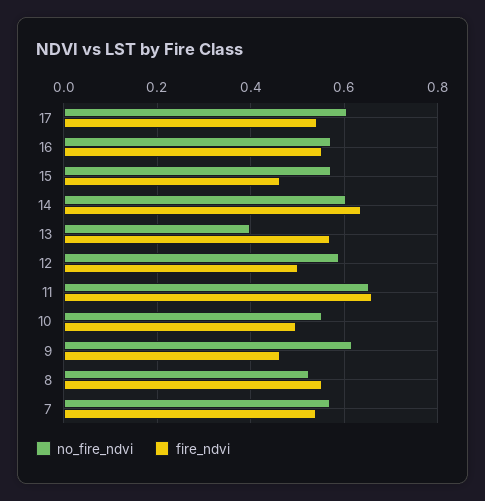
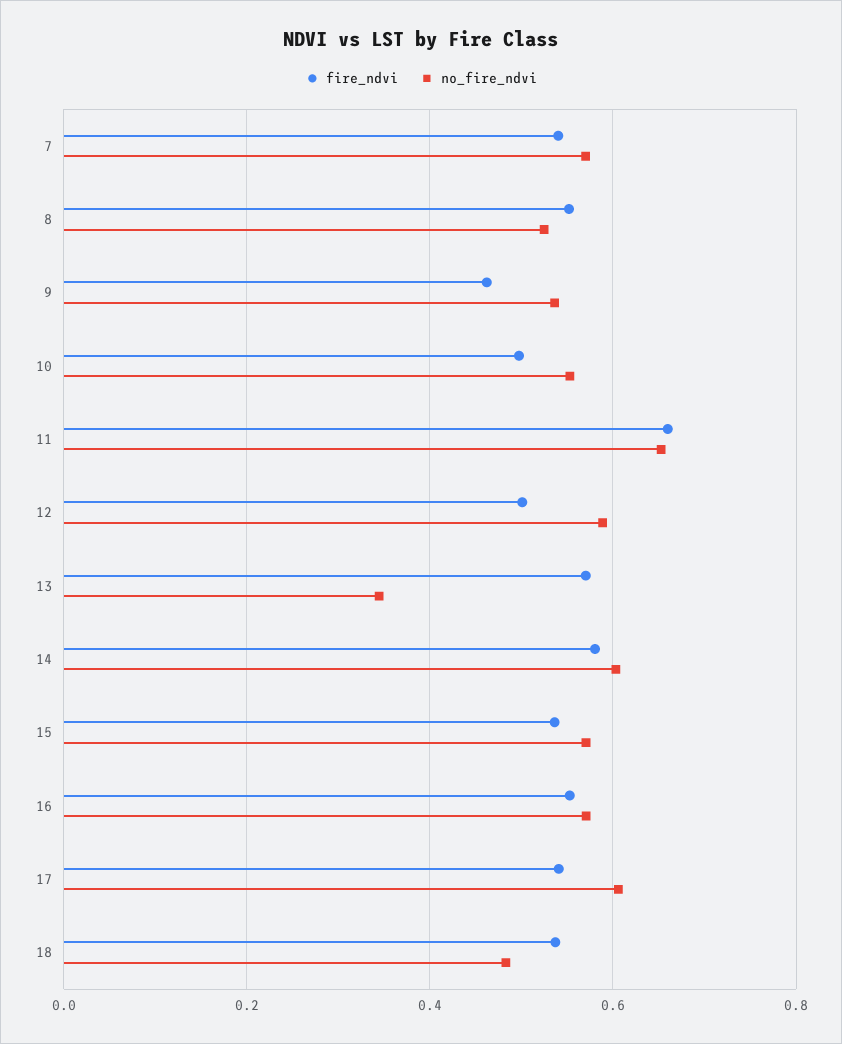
  {
    "no_fire_ndvi": {
      "17": 0.6,
      "16": 0.58,
      "15": 0.58,
      "14": 0.6,
-     "13": 0.4,
+     "13": 0.34,
      "12": 0.58,
      "11": 0.66,
      "10": 0.56,
-     "9": 0.62,
+     "9": 0.54,
      "8": 0.52,
-     "7": 0.58
+     "7": 0.58,
+     "18": 0.48
    },
    "fire_ndvi": {
      "17": 0.54,
      "16": 0.56,
-     "15": 0.46,
+     "15": 0.54,
-     "14": 0.64,
+     "14": 0.58,
      "13": 0.58,
      "12": 0.5,
      "11": 0.66,
      "10": 0.5,
      "9": 0.46,
      "8": 0.56,
-     "7": 0.54
+     "7": 0.54,
+     "18": 0.54
    }
  }

